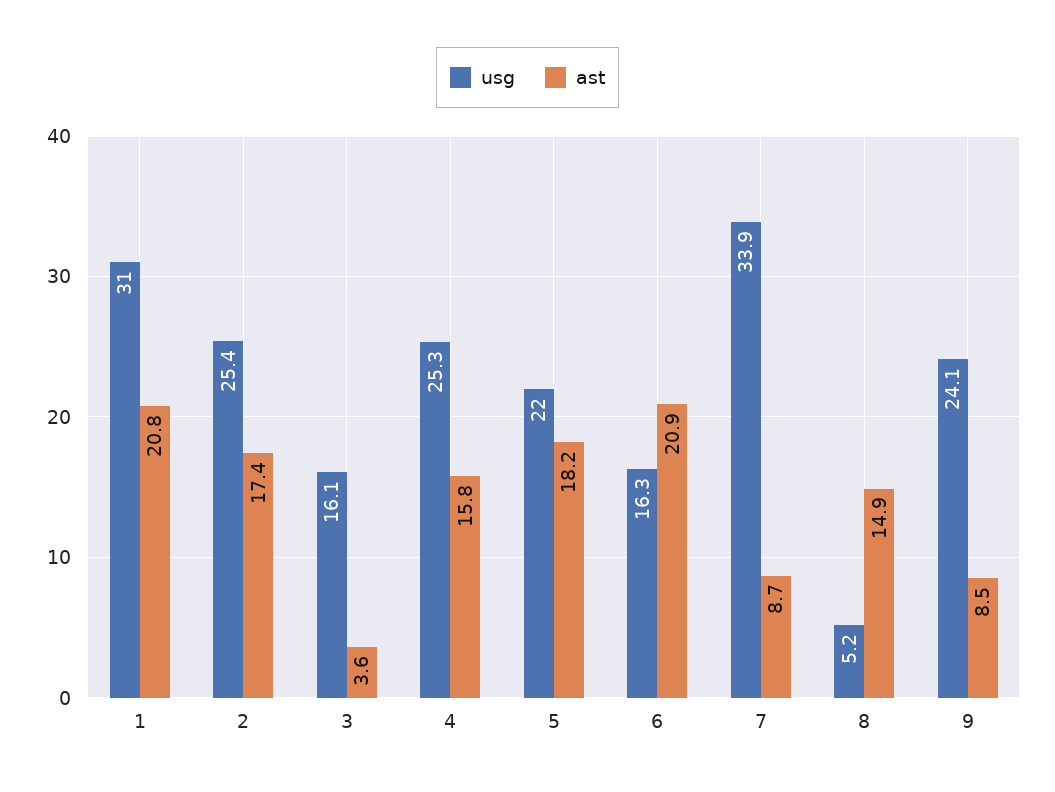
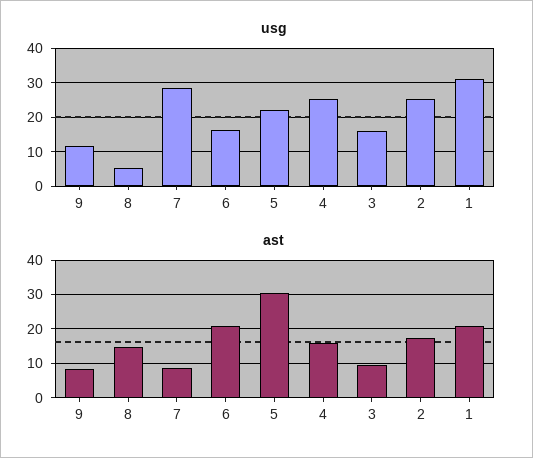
  {
    "usg": {
      "1": 31,
      "2": 25.4,
      "3": 16.1,
      "4": 25.3,
      "5": 22,
      "6": 16.3,
-     "7": 33.9,
+     "7": 28,
      "8": 5.2,
-     "9": 24.1
+     "9": 12
    },
    "ast": {
      "1": 20.8,
      "2": 17.4,
-     "3": 3.6,
+     "3": 10,
      "4": 15.8,
-     "5": 18.2,
+     "5": 30,
      "6": 20.9,
      "7": 8.7,
      "8": 14.9,
      "9": 8.5
    }
  }

